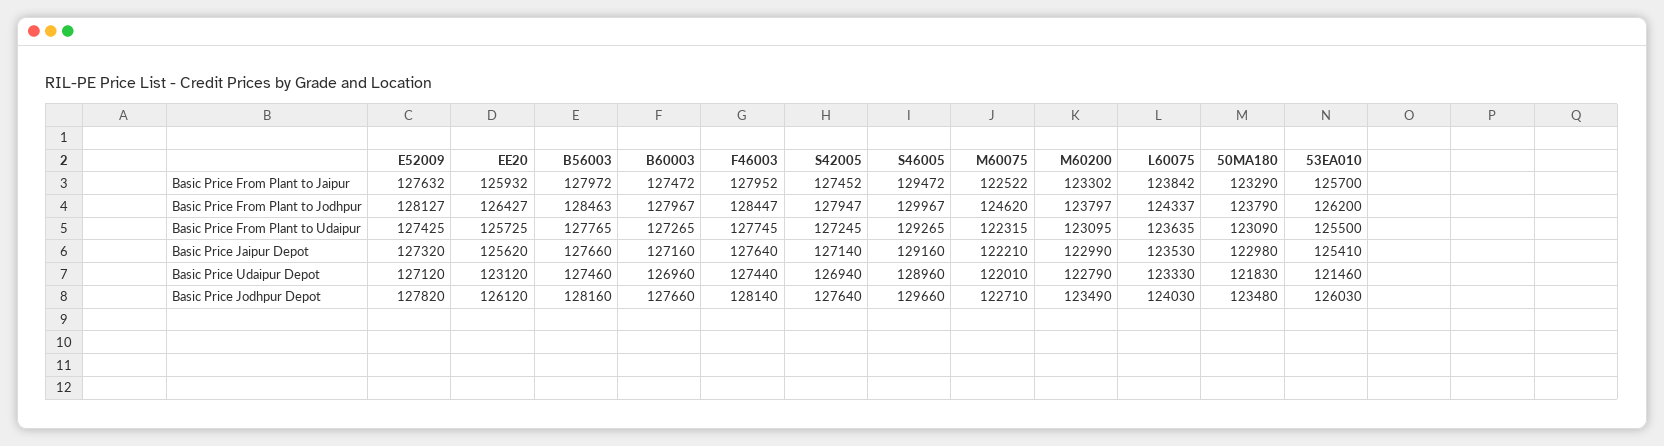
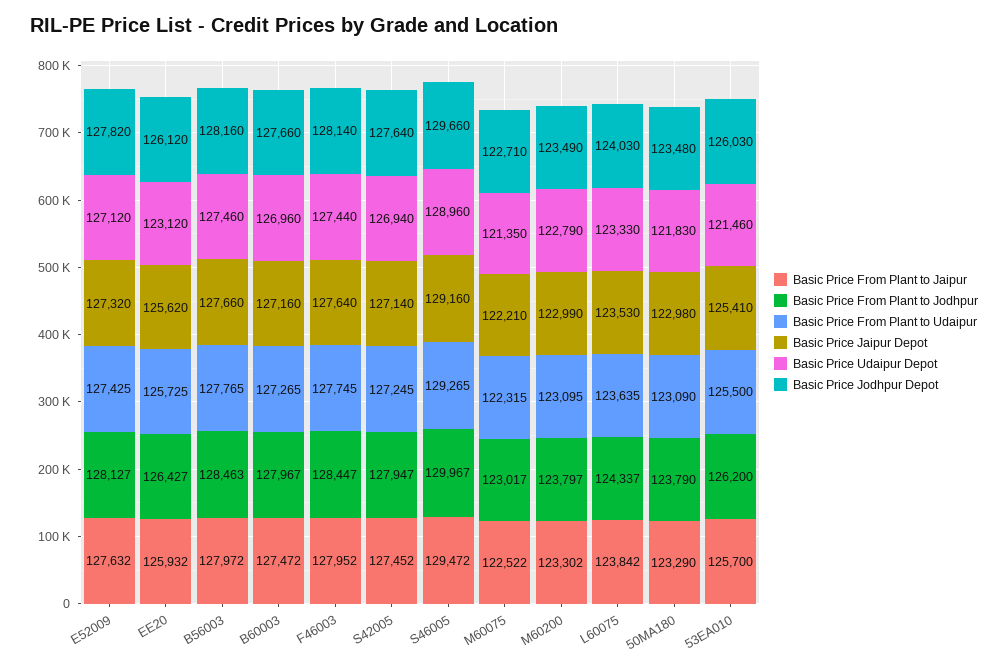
  {
    "Basic Price From Plant to Jaipur": {
      "E52009": 127632,
      "EE20": 125932,
      "B56003": 127972,
      "B60003": 127472,
      "F46003": 127952,
      "S42005": 127452,
      "S46005": 129472,
      "M60075": 122522,
      "M60200": 123302,
      "L60075": 123842,
      "50MA180": 123290,
      "53EA010": 125700
    },
    "Basic Price From Plant to Jodhpur": {
      "E52009": 128127,
      "EE20": 126427,
      "B56003": 128463,
      "B60003": 127967,
      "F46003": 128447,
      "S42005": 127947,
      "S46005": 129967,
-     "M60075": 124620,
+     "M60075": 123017,
      "M60200": 123797,
      "L60075": 124337,
      "50MA180": 123790,
      "53EA010": 126200
    },
    "Basic Price From Plant to Udaipur": {
      "E52009": 127425,
      "EE20": 125725,
      "B56003": 127765,
      "B60003": 127265,
      "F46003": 127745,
      "S42005": 127245,
      "S46005": 129265,
      "M60075": 122315,
      "M60200": 123095,
      "L60075": 123635,
      "50MA180": 123090,
      "53EA010": 125500
    },
    "Basic Price Jaipur Depot": {
      "E52009": 127320,
      "EE20": 125620,
      "B56003": 127660,
      "B60003": 127160,
      "F46003": 127640,
      "S42005": 127140,
      "S46005": 129160,
      "M60075": 122210,
      "M60200": 122990,
      "L60075": 123530,
      "50MA180": 122980,
      "53EA010": 125410
    },
    "Basic Price Udaipur Depot": {
      "E52009": 127120,
      "EE20": 123120,
      "B56003": 127460,
      "B60003": 126960,
      "F46003": 127440,
      "S42005": 126940,
      "S46005": 128960,
-     "M60075": 122010,
+     "M60075": 121350,
      "M60200": 122790,
      "L60075": 123330,
      "50MA180": 121830,
      "53EA010": 121460
    },
    "Basic Price Jodhpur Depot": {
      "E52009": 127820,
      "EE20": 126120,
      "B56003": 128160,
      "B60003": 127660,
      "F46003": 128140,
      "S42005": 127640,
      "S46005": 129660,
      "M60075": 122710,
      "M60200": 123490,
      "L60075": 124030,
      "50MA180": 123480,
      "53EA010": 126030
    }
  }

